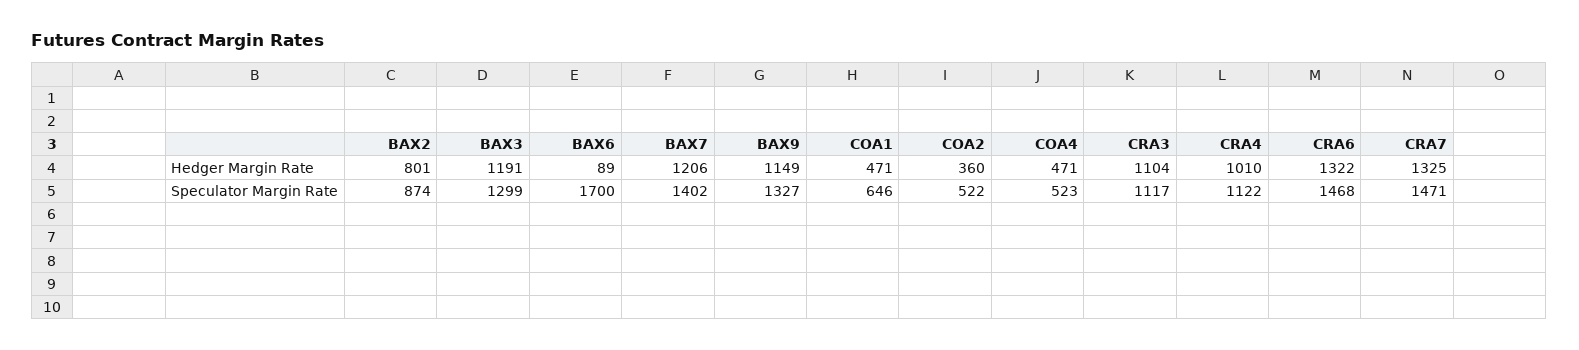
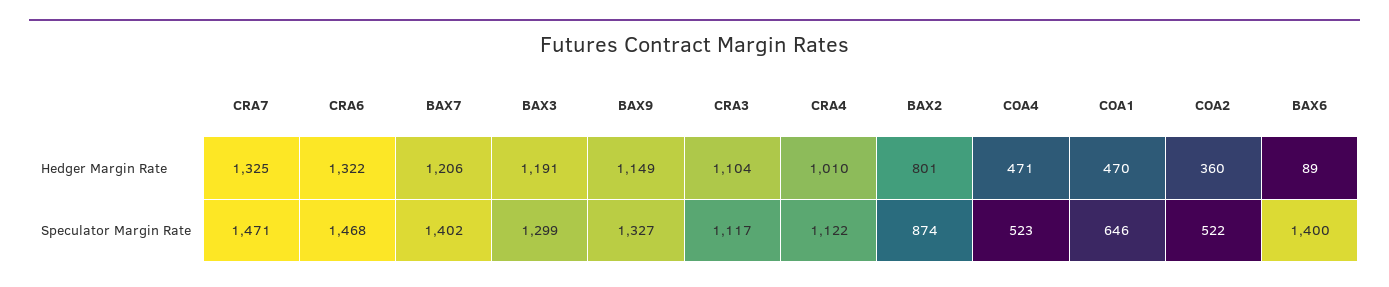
  {
    "BAX2": {
      "Hedger Margin Rate": 801,
      "Speculator Margin Rate": 874
    },
    "BAX3": {
      "Hedger Margin Rate": 1191,
      "Speculator Margin Rate": 1299
    },
    "BAX6": {
      "Hedger Margin Rate": 89,
-     "Speculator Margin Rate": 1700
+     "Speculator Margin Rate": 1400
    },
    "BAX7": {
      "Hedger Margin Rate": 1206,
      "Speculator Margin Rate": 1402
    },
    "BAX9": {
      "Hedger Margin Rate": 1149,
      "Speculator Margin Rate": 1327
    },
    "COA1": {
-     "Hedger Margin Rate": 471,
+     "Hedger Margin Rate": 470,
      "Speculator Margin Rate": 646
    },
    "COA2": {
      "Hedger Margin Rate": 360,
      "Speculator Margin Rate": 522
    },
    "COA4": {
      "Hedger Margin Rate": 471,
      "Speculator Margin Rate": 523
    },
    "CRA3": {
      "Hedger Margin Rate": 1104,
      "Speculator Margin Rate": 1117
    },
    "CRA4": {
      "Hedger Margin Rate": 1010,
      "Speculator Margin Rate": 1122
    },
    "CRA6": {
      "Hedger Margin Rate": 1322,
      "Speculator Margin Rate": 1468
    },
    "CRA7": {
      "Hedger Margin Rate": 1325,
      "Speculator Margin Rate": 1471
    }
  }

